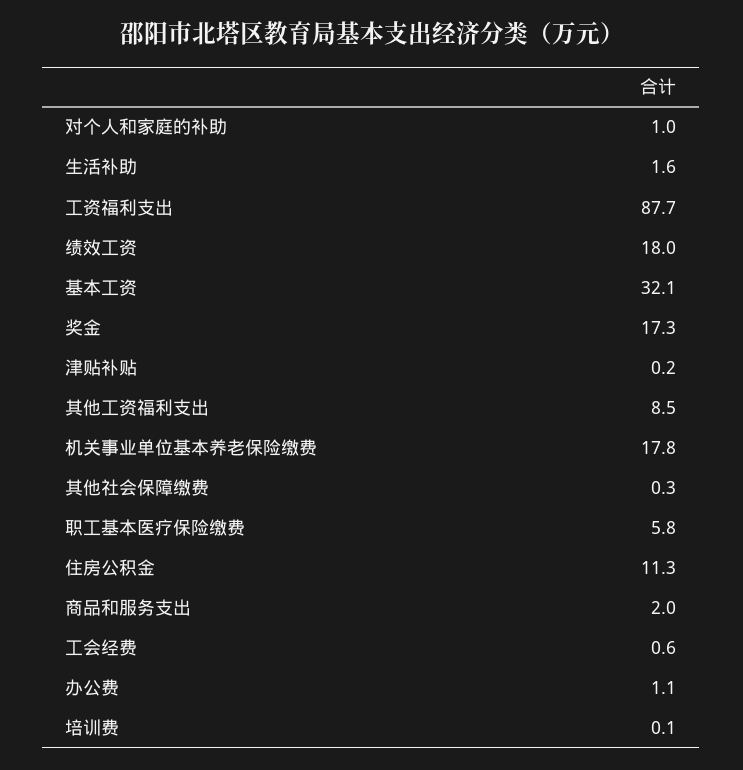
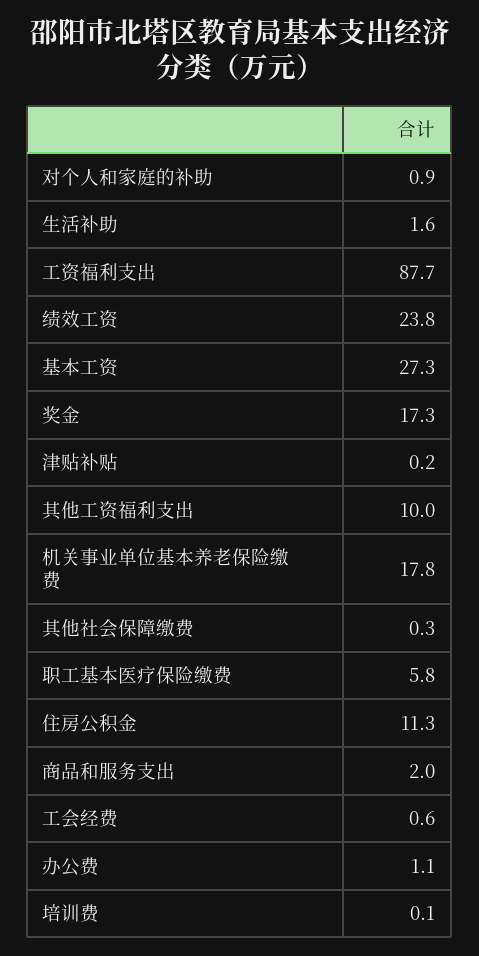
  {
-   "对个人和家庭的补助": 1,
+   "对个人和家庭的补助": 0.9,
    "生活补助": 1.6,
    "工资福利支出": 87.7,
-   "绩效工资": 18,
+   "绩效工资": 23.8,
-   "基本工资": 32.1,
+   "基本工资": 27.3,
    "奖金": 17.3,
    "津贴补贴": 0.2,
-   "其他工资福利支出": 8.5,
+   "其他工资福利支出": 10,
    "机关事业单位基本养老保险缴费": 17.8,
    "其他社会保障缴费": 0.3,
    "职工基本医疗保险缴费": 5.8,
    "住房公积金": 11.3,
    "商品和服务支出": 2,
    "工会经费": 0.6,
    "办公费": 1.1,
    "培训费": 0.1
  }

